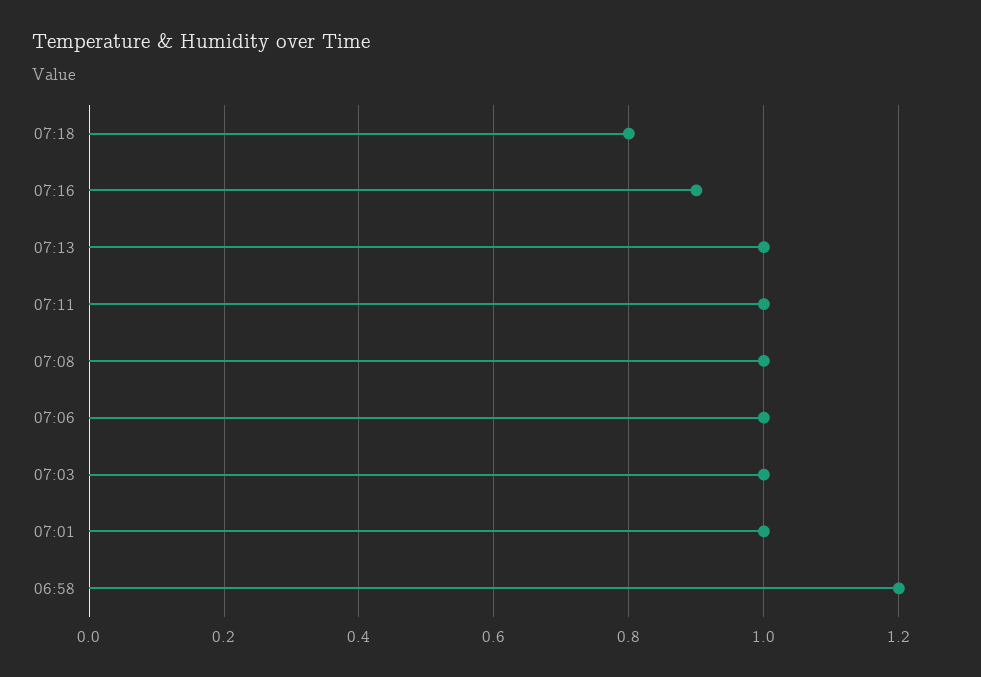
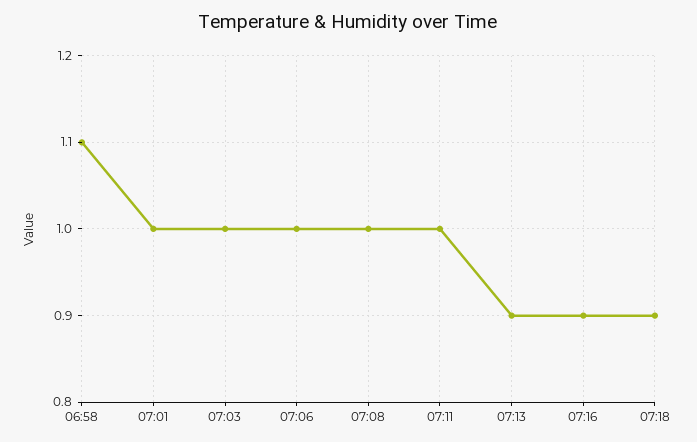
  {
-   "07:18": 0.8,
+   "07:18": 0.9,
    "07:16": 0.9,
-   "07:13": 1,
+   "07:13": 0.9,
    "07:11": 1,
    "07:08": 1,
    "07:06": 1,
    "07:03": 1,
    "07:01": 1,
-   "06:58": 1.2
+   "06:58": 1.1
  }

